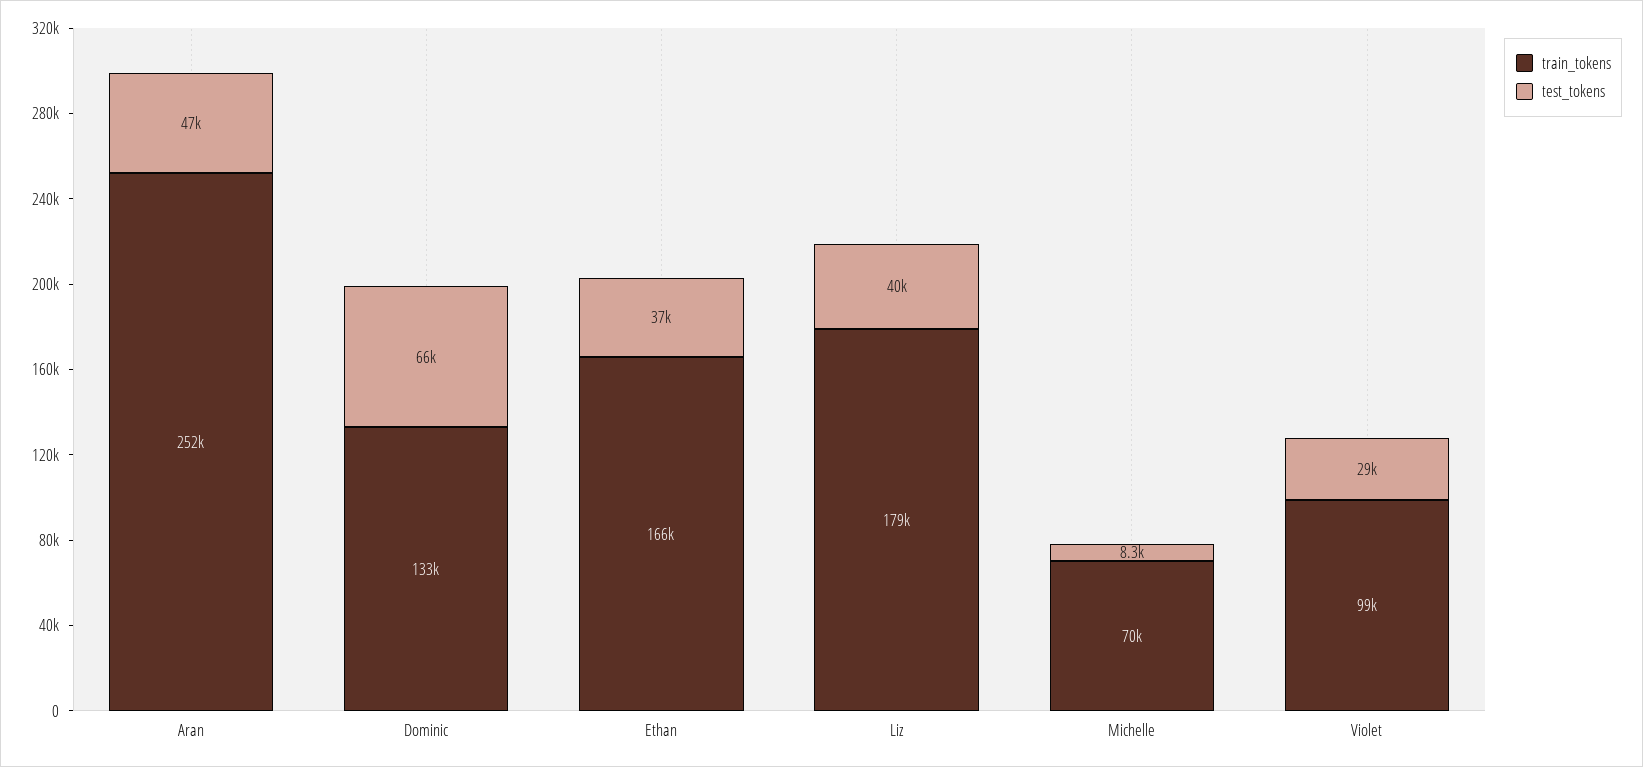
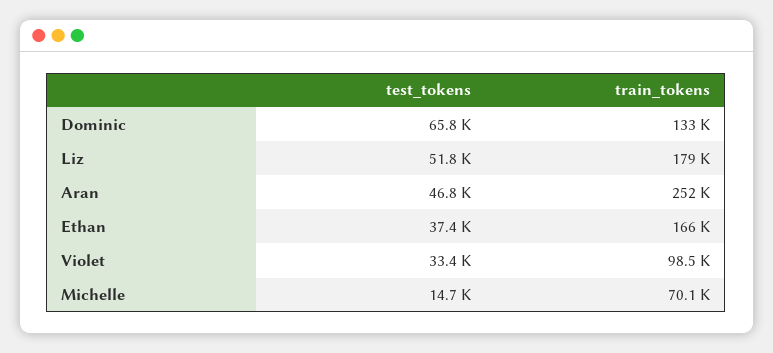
  {
    "train_tokens": {
      "Aran": 252000,
      "Dominic": 133000,
      "Ethan": 166000,
      "Liz": 179000,
      "Michelle": 70100,
      "Violet": 98500
    },
    "test_tokens": {
      "Aran": 46800,
      "Dominic": 65800,
      "Ethan": 37400,
-     "Liz": 40000,
+     "Liz": 51800,
-     "Michelle": 8300,
+     "Michelle": 14700,
-     "Violet": 29000
+     "Violet": 33400
    }
  }

